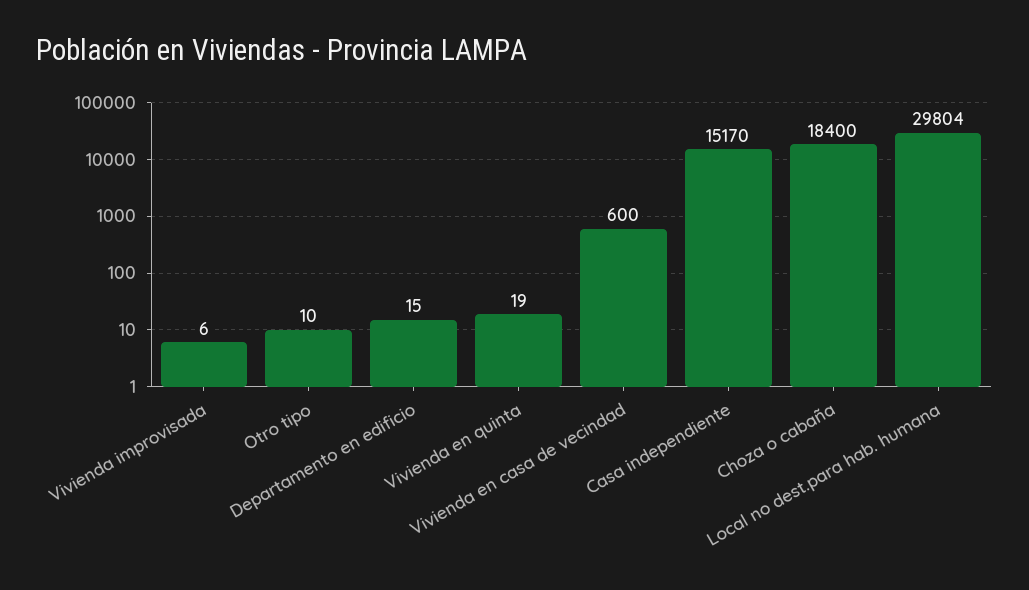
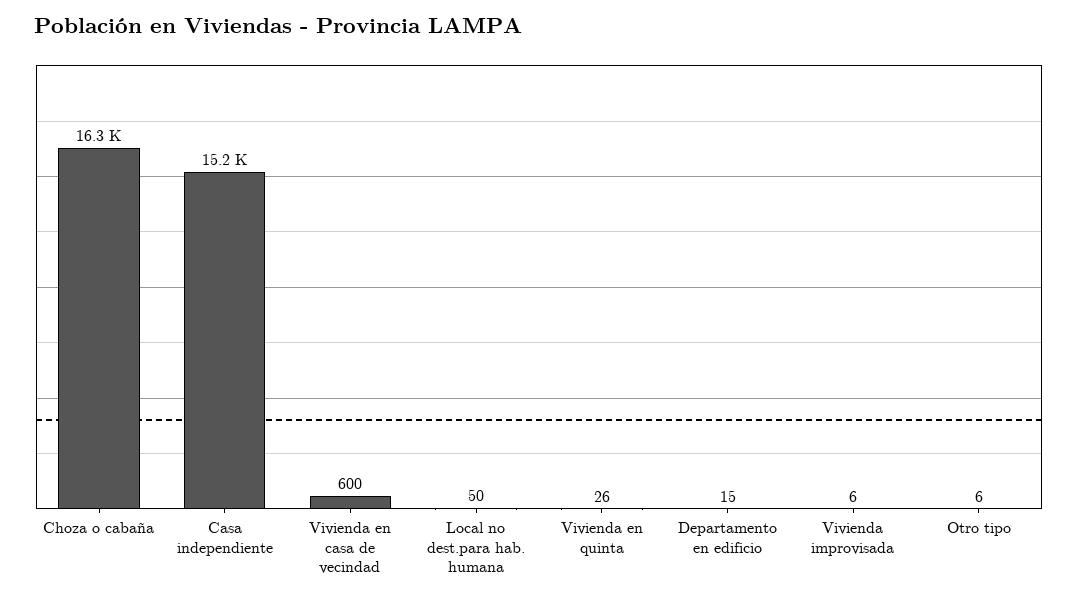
  {
    "Vivienda improvisada": 6,
-   "Otro tipo": 10,
+   "Otro tipo": 6,
    "Departamento en edificio": 15,
-   "Vivienda en quinta": 19,
+   "Vivienda en quinta": 26,
    "Vivienda en casa de vecindad": 600,
    "Casa independiente": 15170,
-   "Choza o cabaña": 18400,
+   "Choza o cabaña": 16300,
-   "Local no dest.para hab. humana": 29804
+   "Local no dest.para hab. humana": 50
  }

